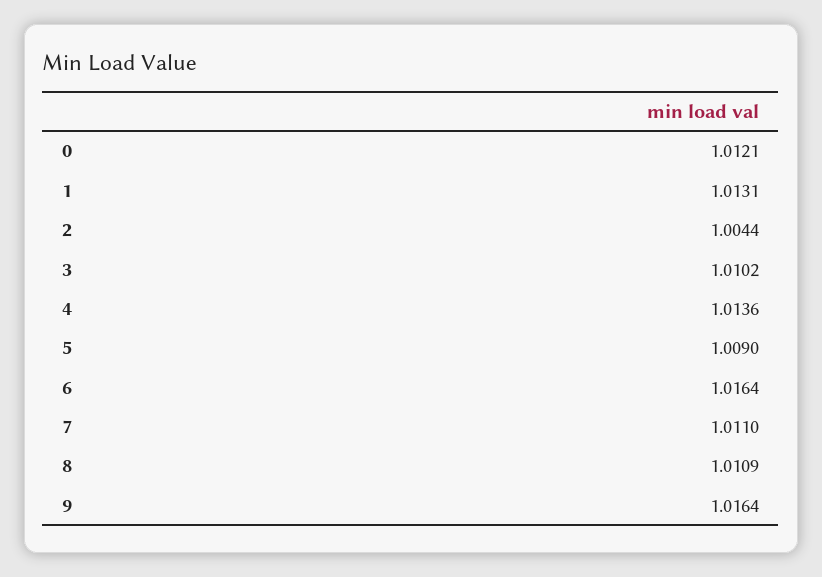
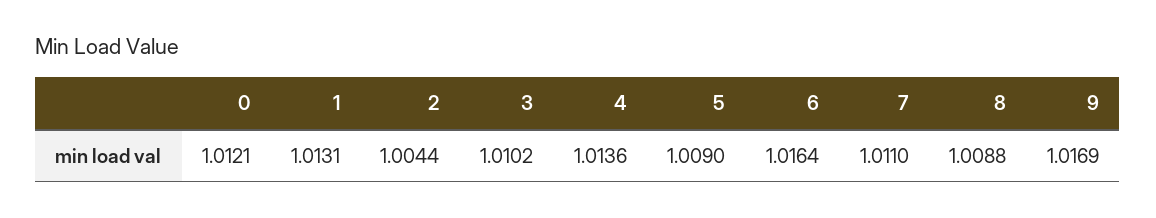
  {
    "0": 1.0121,
    "1": 1.0131,
    "2": 1.0044,
    "3": 1.0102,
    "4": 1.0136,
    "5": 1.009,
    "6": 1.0164,
    "7": 1.011,
-   "8": 1.0109,
+   "8": 1.0088,
-   "9": 1.0164
+   "9": 1.0169
  }

